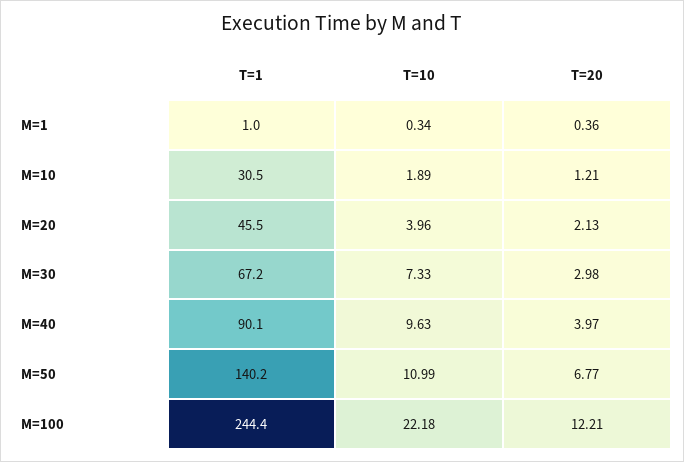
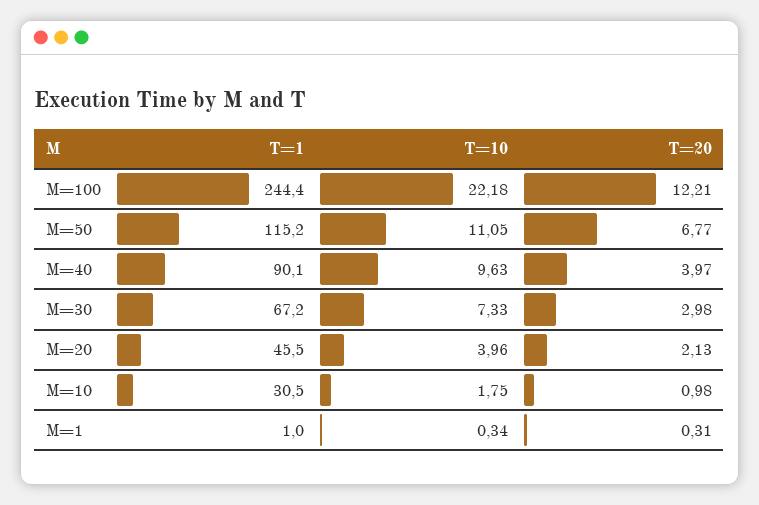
  {
    "T=1": {
      "M=1": 1,
      "M=10": 30.5,
      "M=20": 45.5,
      "M=30": 67.2,
      "M=40": 90.1,
-     "M=50": 140.2,
+     "M=50": 115.2,
      "M=100": 244.4
    },
    "T=10": {
      "M=1": 0.34,
-     "M=10": 1.89,
+     "M=10": 1.75,
      "M=20": 3.96,
      "M=30": 7.33,
      "M=40": 9.63,
-     "M=50": 10.99,
+     "M=50": 11.05,
      "M=100": 22.18
    },
    "T=20": {
-     "M=1": 0.36,
+     "M=1": 0.31,
-     "M=10": 1.21,
+     "M=10": 0.98,
      "M=20": 2.13,
      "M=30": 2.98,
      "M=40": 3.97,
      "M=50": 6.77,
      "M=100": 12.21
    }
  }

